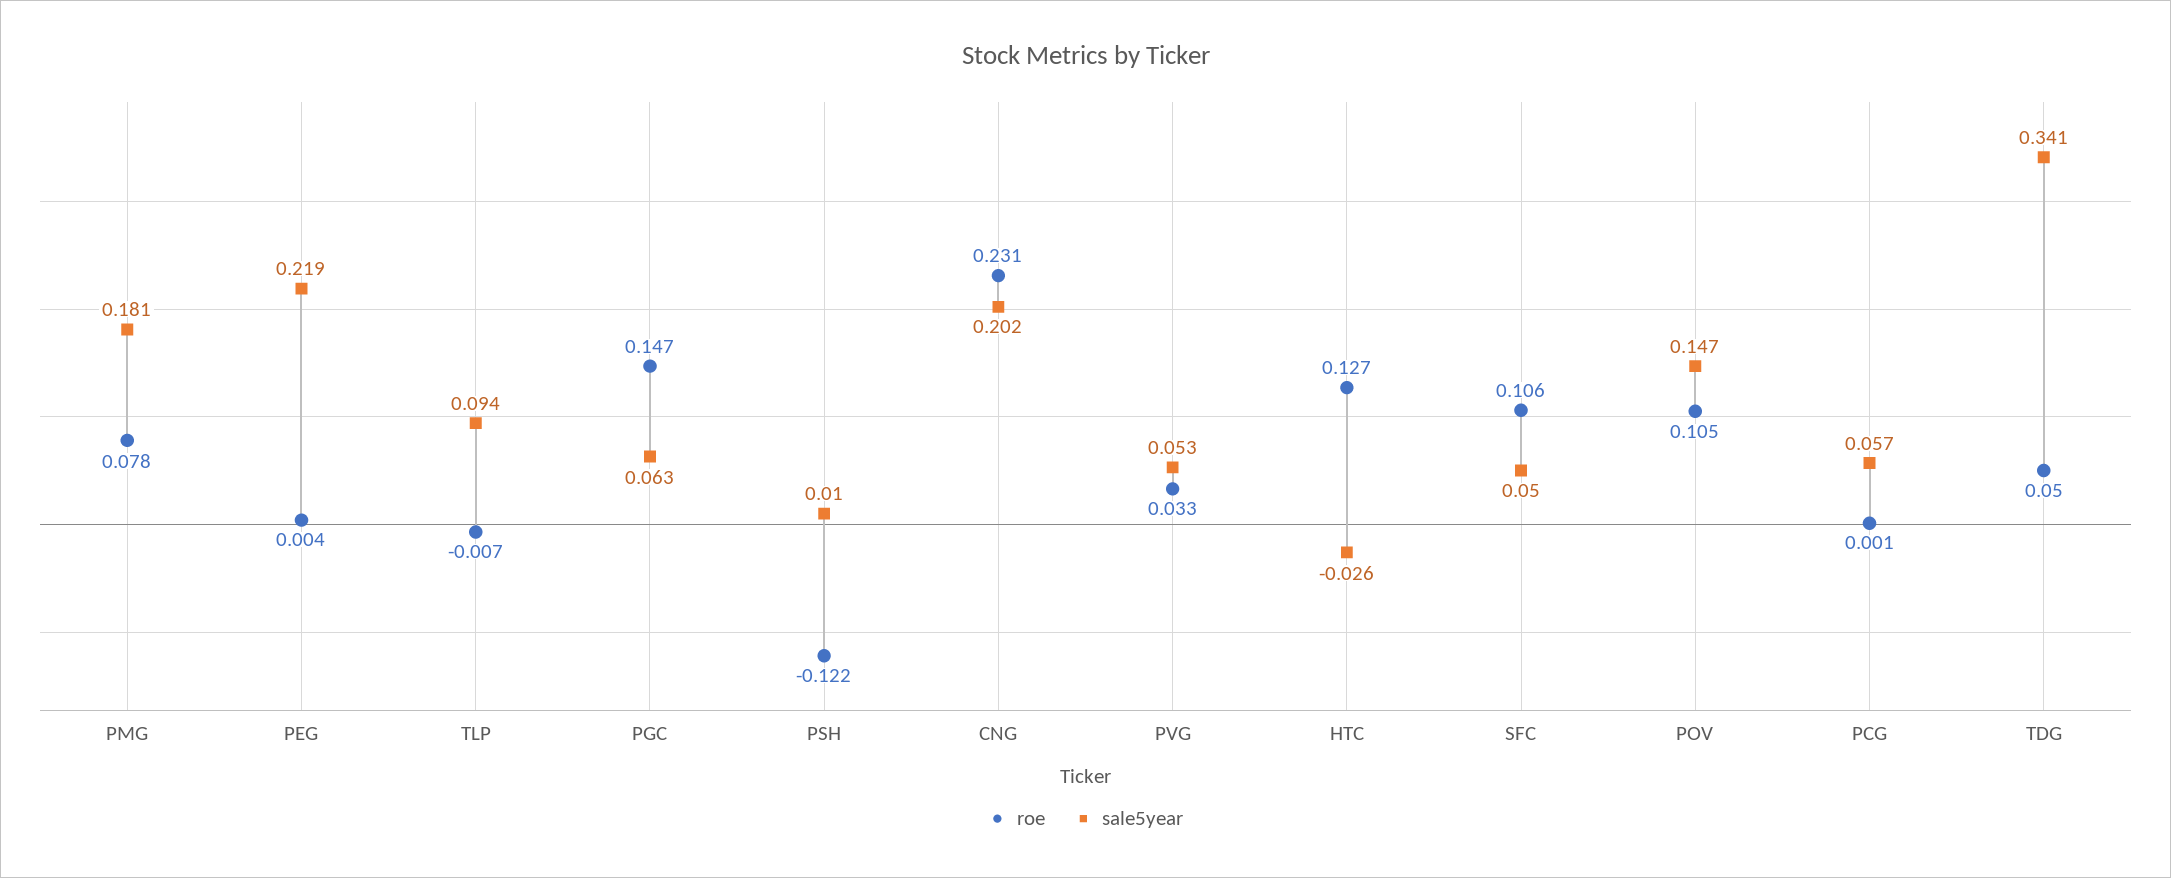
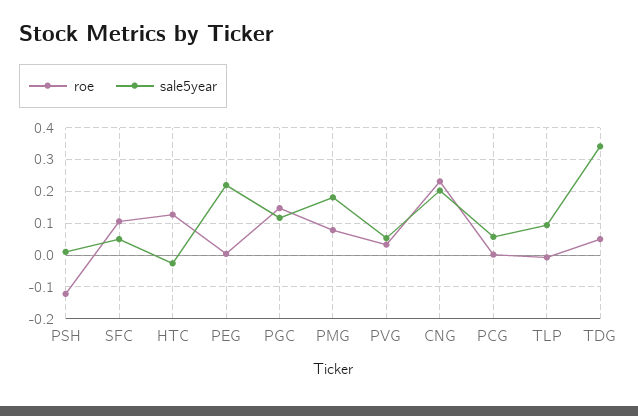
  {
    "roe": {
      "PMG": 0.078,
      "PEG": 0.004,
      "TLP": -0.007,
      "PGC": 0.147,
      "PSH": -0.122,
      "CNG": 0.231,
      "PVG": 0.033,
      "HTC": 0.127,
      "SFC": 0.106,
-     "POV": 0.105,
      "PCG": 0.001,
      "TDG": 0.05
    },
    "sale5year": {
      "PMG": 0.181,
      "PEG": 0.219,
      "TLP": 0.094,
-     "PGC": 0.063,
+     "PGC": 0.12,
      "PSH": 0.01,
      "CNG": 0.202,
      "PVG": 0.053,
      "HTC": -0.026,
      "SFC": 0.05,
-     "POV": 0.147,
      "PCG": 0.057,
      "TDG": 0.341
    }
  }

